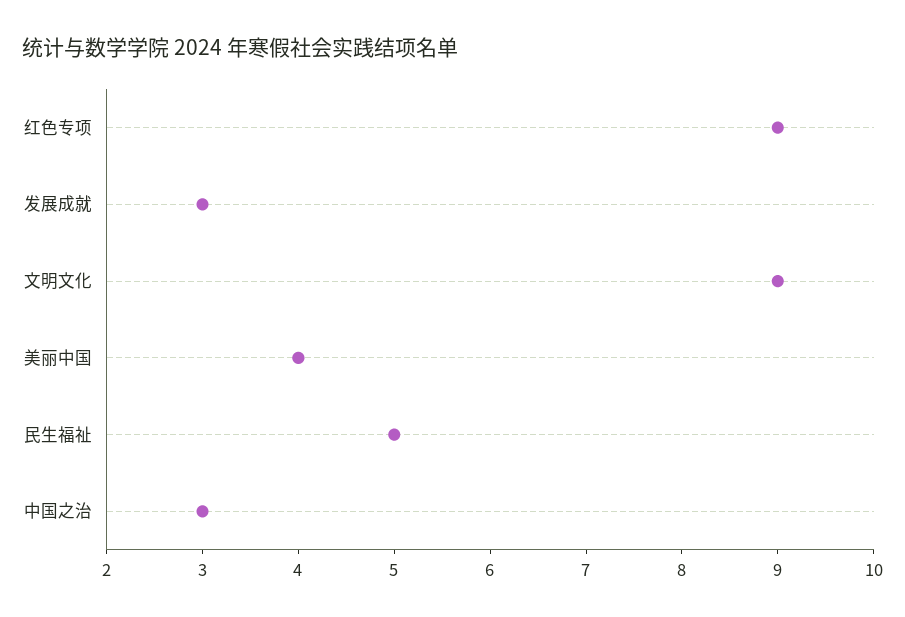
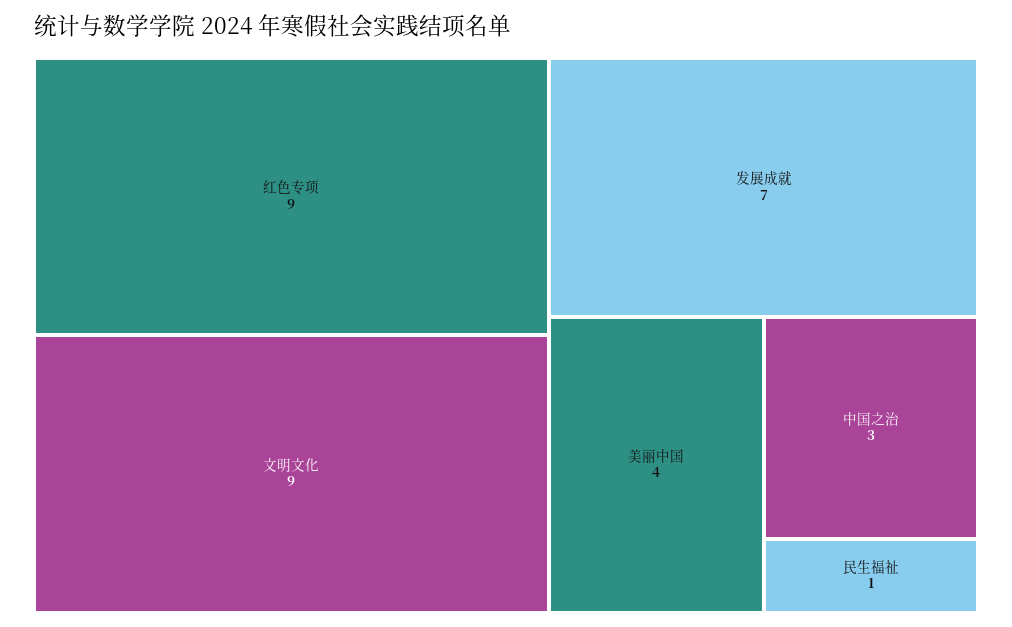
  {
    "红色专项": 9,
-   "发展成就": 3,
+   "发展成就": 7,
    "文明文化": 9,
    "美丽中国": 4,
-   "民生福祉": 5,
+   "民生福祉": 1,
    "中国之治": 3
  }

